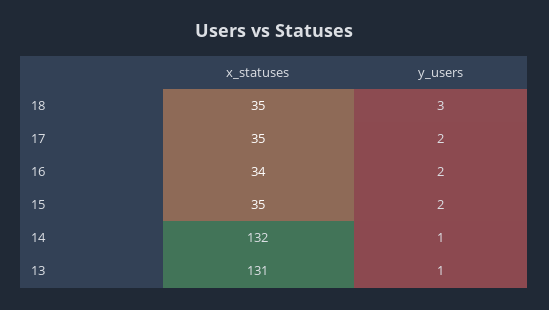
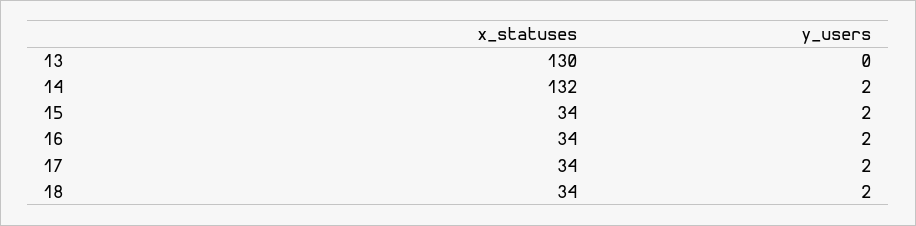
  {
    "x_statuses": {
-     "18": 35,
+     "18": 34,
-     "17": 35,
+     "17": 34,
      "16": 34,
-     "15": 35,
+     "15": 34,
      "14": 132,
-     "13": 131
+     "13": 130
    },
    "y_users": {
-     "18": 3,
+     "18": 2,
      "17": 2,
      "16": 2,
      "15": 2,
-     "14": 1,
+     "14": 2,
-     "13": 1
+     "13": 0
    }
  }

